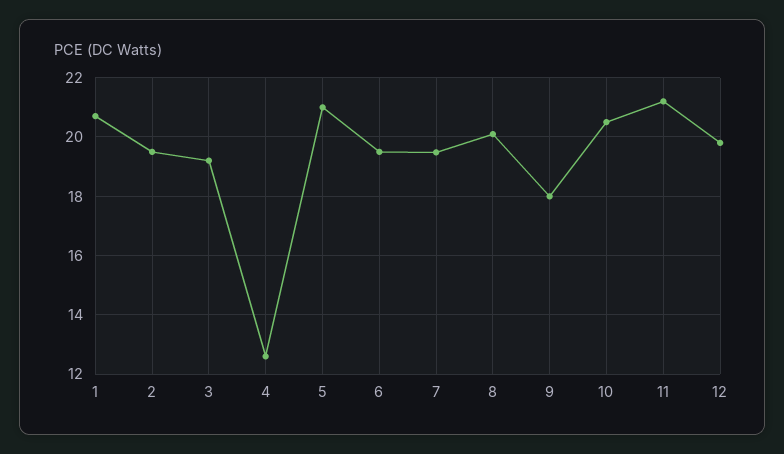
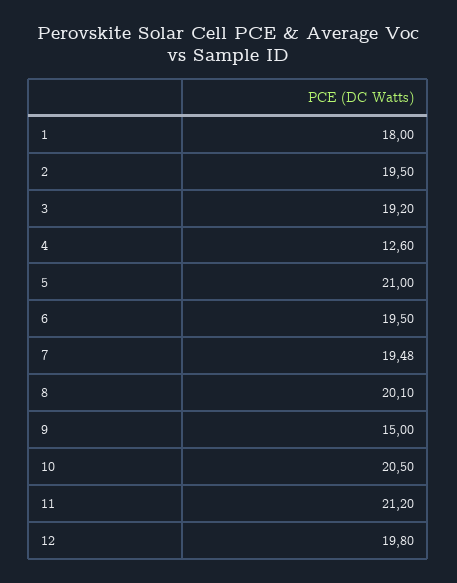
  {
-   "1": 20.75,
+   "1": 18,
    "2": 19.5,
    "3": 19.2,
    "4": 12.6,
    "5": 21,
    "6": 19.5,
    "7": 19.48,
    "8": 20.1,
-   "9": 18,
+   "9": 15,
    "10": 20.5,
    "11": 21.2,
    "12": 19.8
  }

